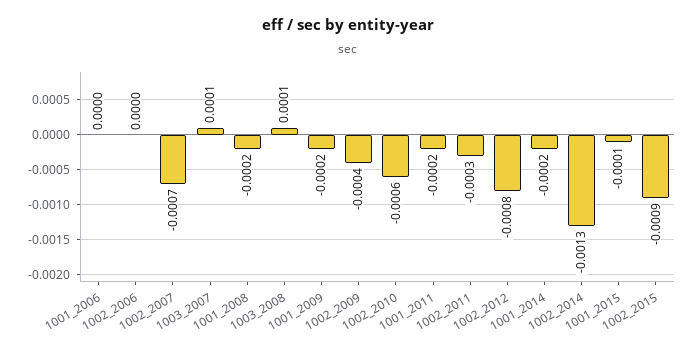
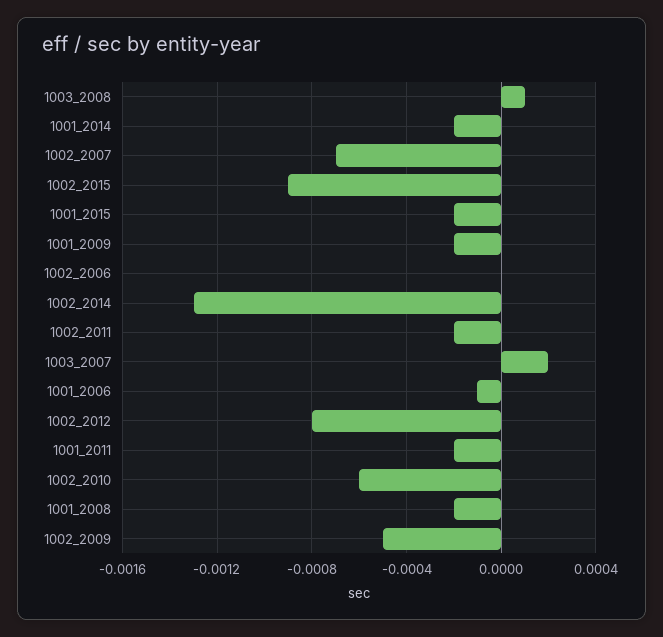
  {
-   "1001_2006": 0,
+   "1001_2006": -0.0001,
    "1002_2006": 0,
    "1002_2007": -0.0007,
-   "1003_2007": 0.0001,
+   "1003_2007": 0.0002,
    "1001_2008": -0.0002,
    "1003_2008": 0.0001,
    "1001_2009": -0.0002,
-   "1002_2009": -0.0004,
+   "1002_2009": -0.0005,
    "1002_2010": -0.0006,
    "1001_2011": -0.0002,
-   "1002_2011": -0.0003,
+   "1002_2011": -0.0002,
    "1002_2012": -0.0008,
    "1001_2014": -0.0002,
    "1002_2014": -0.0013,
-   "1001_2015": -0.0001,
+   "1001_2015": -0.0002,
    "1002_2015": -0.0009
  }

